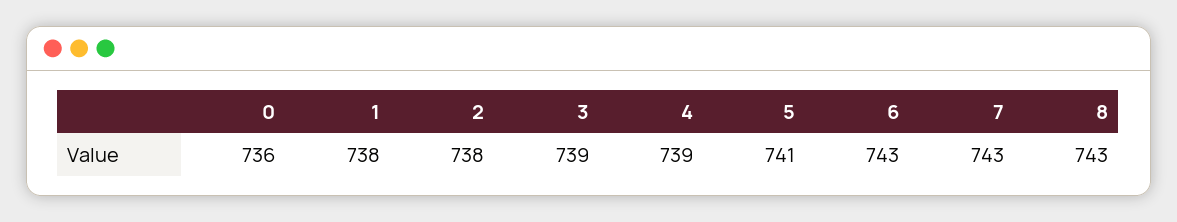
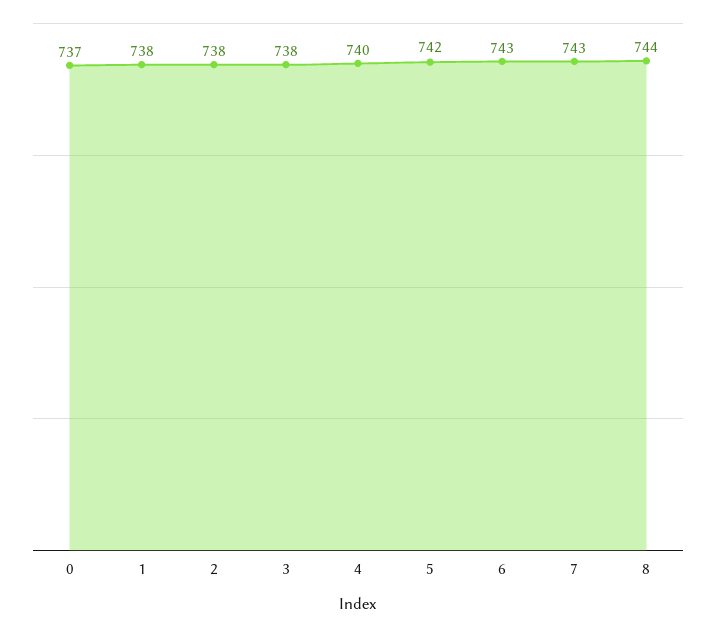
  {
-   "0": 736,
+   "0": 737,
    "1": 738,
    "2": 738,
-   "3": 739,
+   "3": 738,
-   "4": 739,
+   "4": 740,
-   "5": 741,
+   "5": 742,
    "6": 743,
    "7": 743,
-   "8": 743
+   "8": 744
  }

